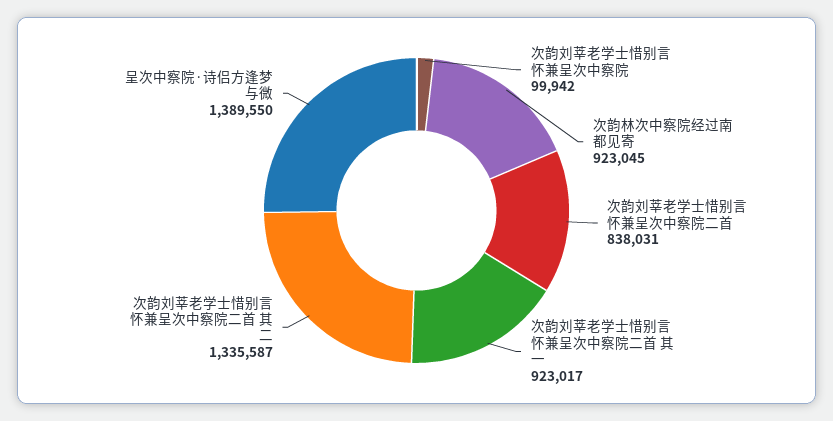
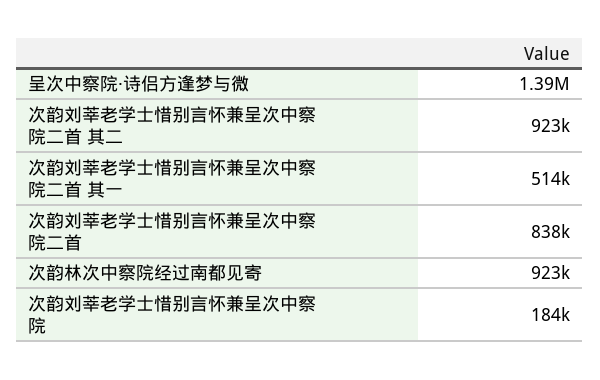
  {
-   "次韵刘莘老学士惜别言怀兼呈次中察院": 99942,
+   "次韵刘莘老学士惜别言怀兼呈次中察院": 184000,
    "次韵林次中察院经过南都见寄": 923045,
    "次韵刘莘老学士惜别言怀兼呈次中察院二首": 838031,
-   "次韵刘莘老学士惜别言怀兼呈次中察院二首 其一": 923017,
+   "次韵刘莘老学士惜别言怀兼呈次中察院二首 其一": 514000,
-   "次韵刘莘老学士惜别言怀兼呈次中察院二首 其二": 1335587,
+   "次韵刘莘老学士惜别言怀兼呈次中察院二首 其二": 923000,
    "呈次中察院·诗侣方逢梦与微": 1389550
  }

